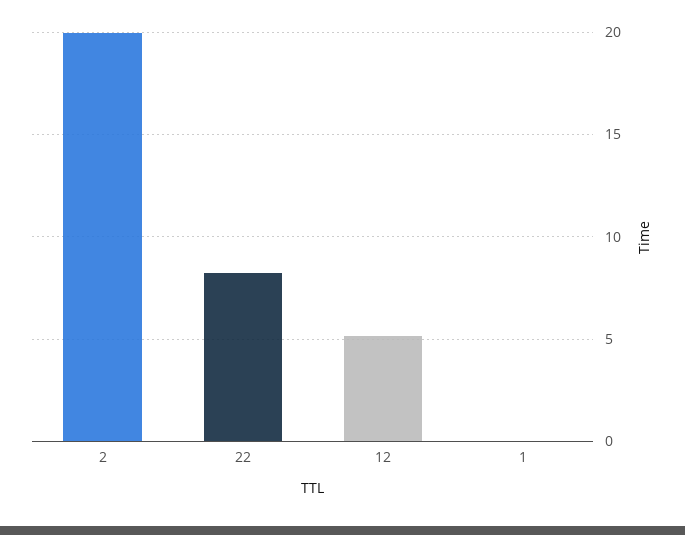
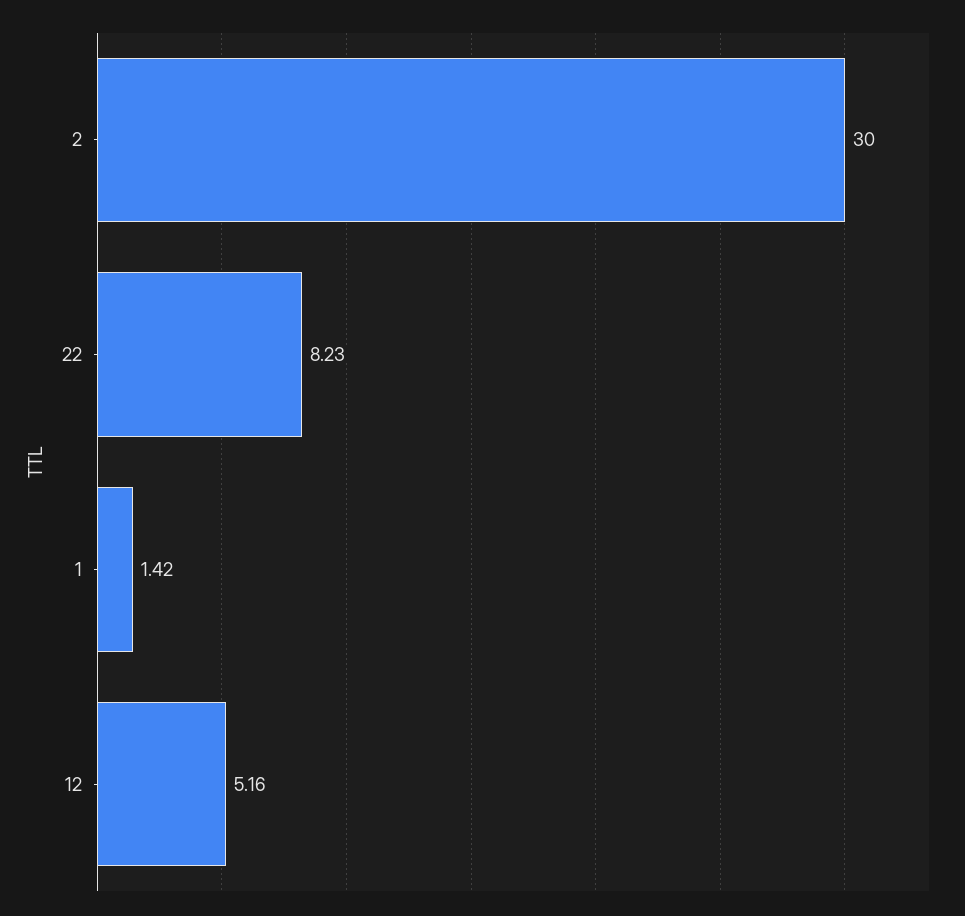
  {
-   "2": 20,
+   "2": 30,
    "22": 8.23,
    "12": 5.16,
-   "1": 0
+   "1": 1.42
  }

